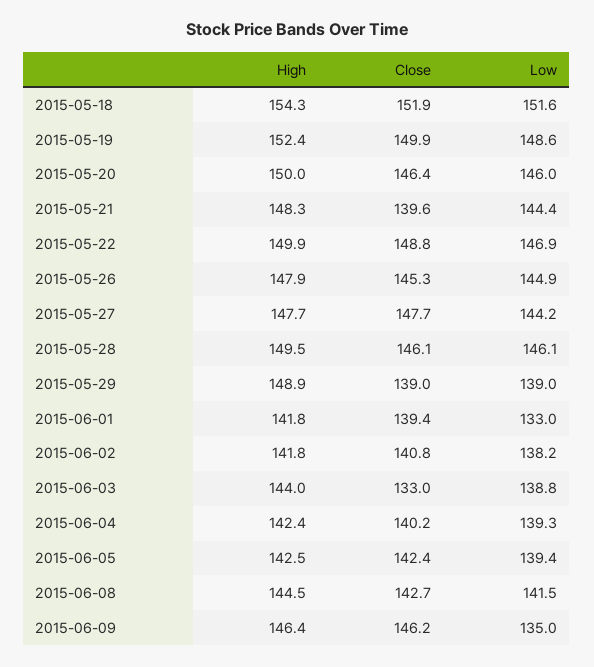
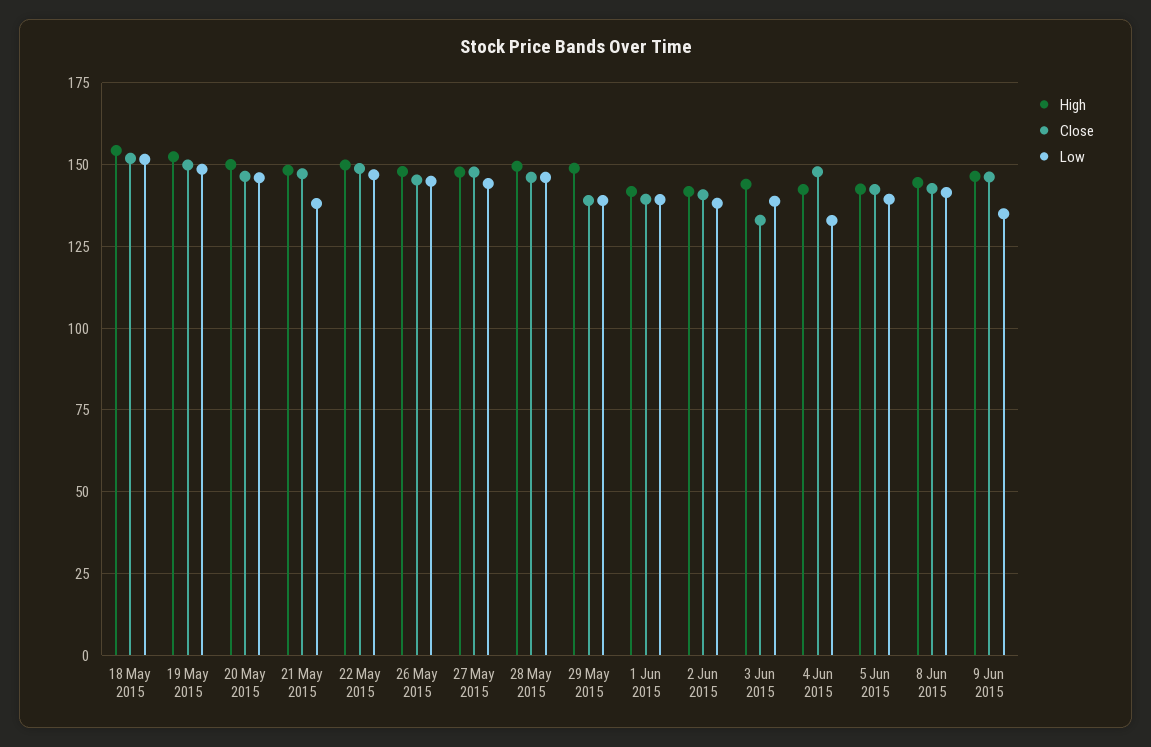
  {
    "High": {
      "2015-05-18": 154.3,
      "2015-05-19": 152.4,
      "2015-05-20": 150,
      "2015-05-21": 148.3,
      "2015-05-22": 149.9,
      "2015-05-26": 147.9,
      "2015-05-27": 147.7,
      "2015-05-28": 149.5,
      "2015-05-29": 148.9,
      "2015-06-01": 141.8,
      "2015-06-02": 141.8,
      "2015-06-03": 144,
      "2015-06-04": 142.4,
      "2015-06-05": 142.5,
      "2015-06-08": 144.5,
      "2015-06-09": 146.4
    },
    "Close": {
      "2015-05-18": 151.9,
      "2015-05-19": 149.9,
      "2015-05-20": 146.4,
-     "2015-05-21": 139.6,
+     "2015-05-21": 147.5,
      "2015-05-22": 148.8,
      "2015-05-26": 145.3,
      "2015-05-27": 147.7,
      "2015-05-28": 146.1,
      "2015-05-29": 139,
      "2015-06-01": 139.4,
      "2015-06-02": 140.8,
      "2015-06-03": 133,
-     "2015-06-04": 140.2,
+     "2015-06-04": 147.5,
      "2015-06-05": 142.4,
      "2015-06-08": 142.7,
      "2015-06-09": 146.2
    },
    "Low": {
      "2015-05-18": 151.6,
      "2015-05-19": 148.6,
      "2015-05-20": 146,
-     "2015-05-21": 144.4,
+     "2015-05-21": 137.5,
      "2015-05-22": 146.9,
      "2015-05-26": 144.9,
      "2015-05-27": 144.2,
      "2015-05-28": 146.1,
      "2015-05-29": 139,
-     "2015-06-01": 133,
+     "2015-06-01": 140,
      "2015-06-02": 138.2,
      "2015-06-03": 138.8,
-     "2015-06-04": 139.3,
+     "2015-06-04": 132.5,
      "2015-06-05": 139.4,
      "2015-06-08": 141.5,
      "2015-06-09": 135
    }
  }

